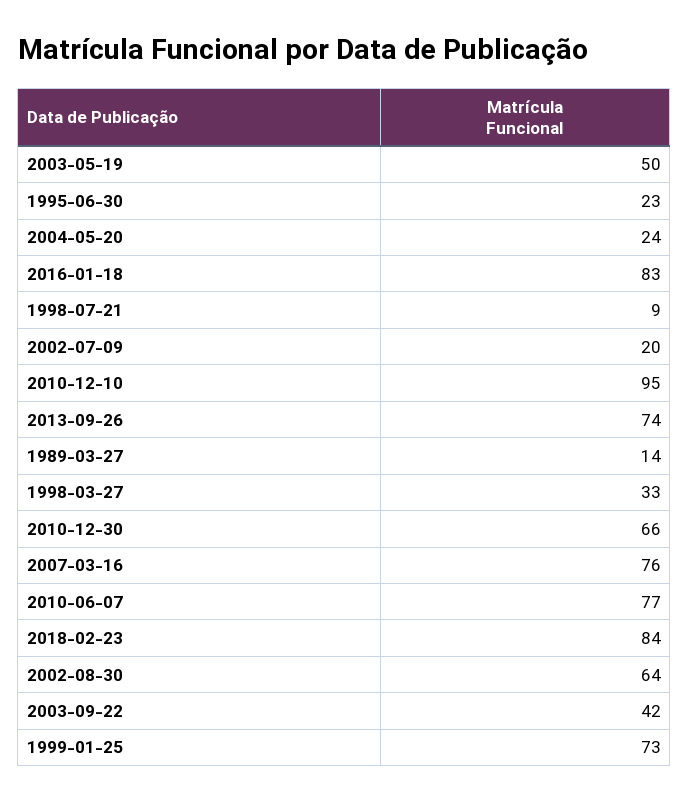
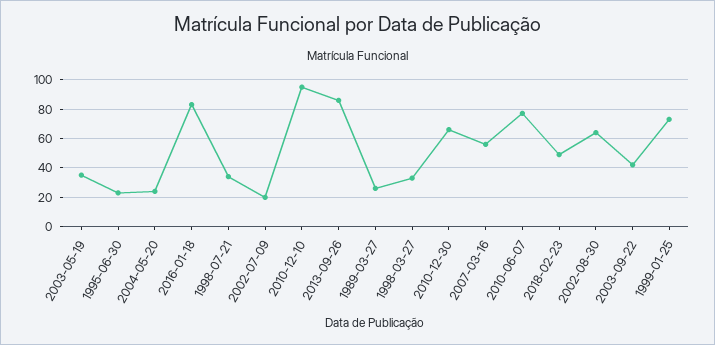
  {
-   "2003-05-19": 50,
+   "2003-05-19": 35,
    "1995-06-30": 23,
    "2004-05-20": 24,
    "2016-01-18": 83,
-   "1998-07-21": 9,
+   "1998-07-21": 35,
    "2002-07-09": 20,
    "2010-12-10": 95,
-   "2013-09-26": 74,
+   "2013-09-26": 85,
-   "1989-03-27": 14,
+   "1989-03-27": 25,
    "1998-03-27": 33,
    "2010-12-30": 66,
-   "2007-03-16": 76,
+   "2007-03-16": 55,
    "2010-06-07": 77,
-   "2018-02-23": 84,
+   "2018-02-23": 50,
    "2002-08-30": 64,
    "2003-09-22": 42,
    "1999-01-25": 73
  }

